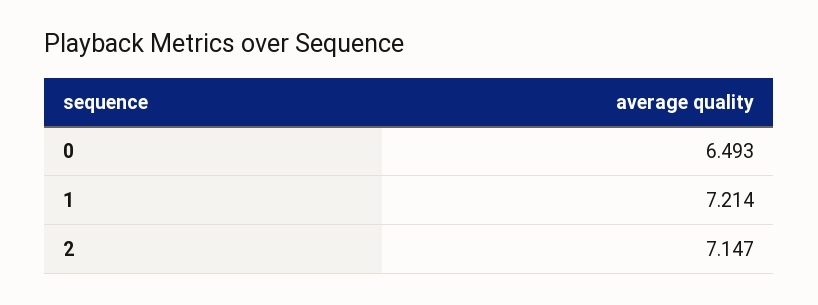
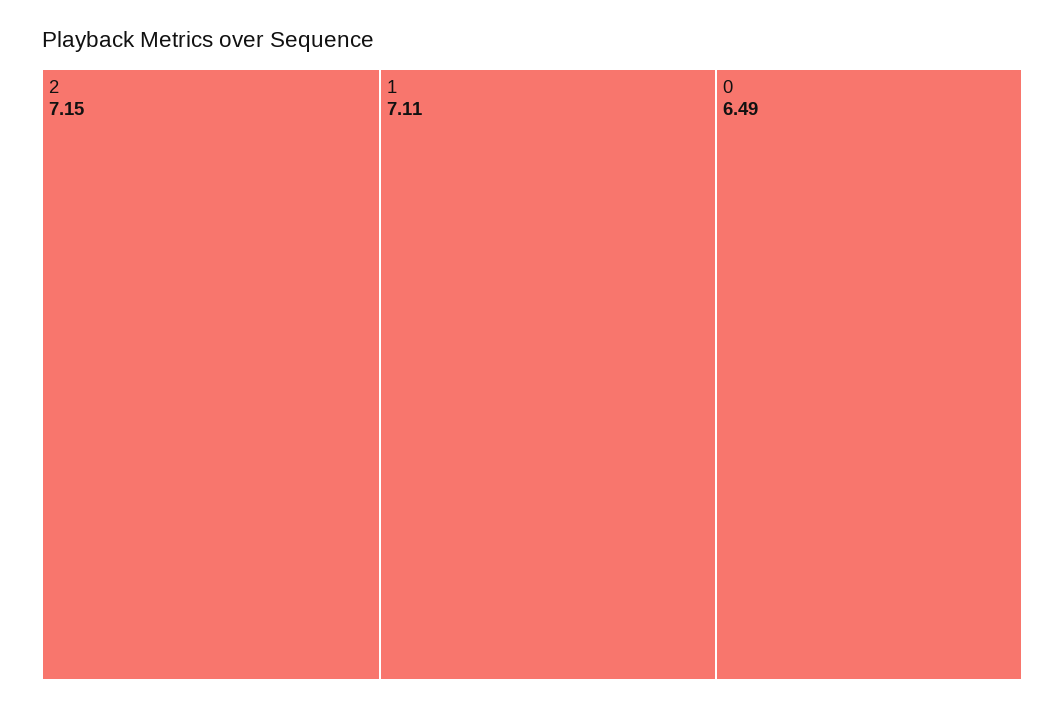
  {
    "0": 6.493,
-   "1": 7.214,
+   "1": 7.11,
    "2": 7.147
  }

